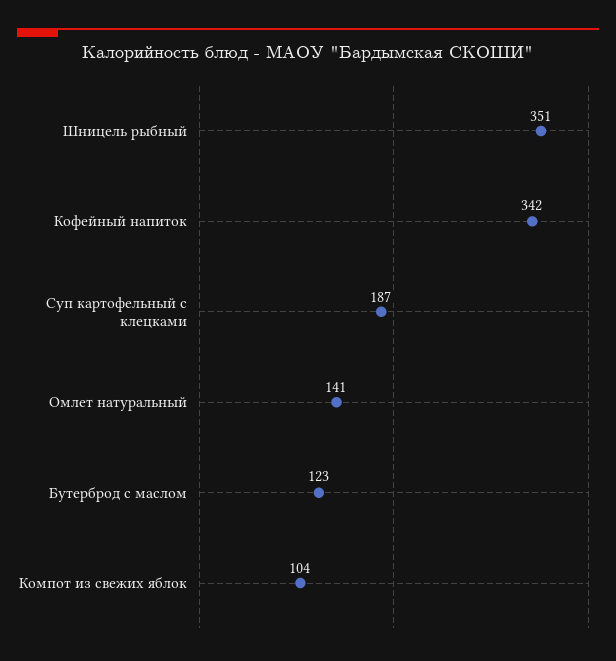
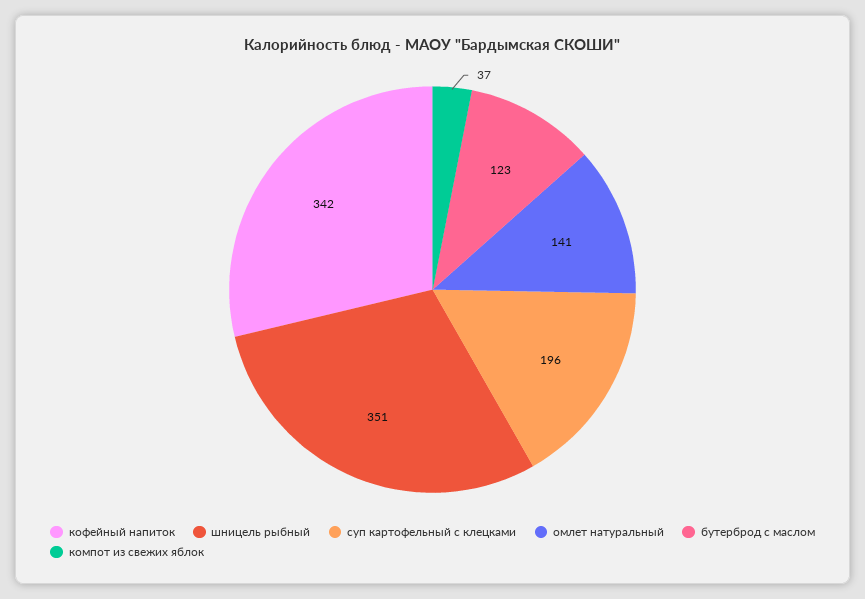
  {
    "Шницель рыбный": 351,
    "Кофейный напиток": 342,
-   "Суп картофельный с клецками": 187,
+   "Суп картофельный с клецками": 196,
    "Омлет натуральный": 141,
    "Бутерброд с маслом": 123,
-   "Компот из свежих яблок": 104
+   "Компот из свежих яблок": 37
  }

